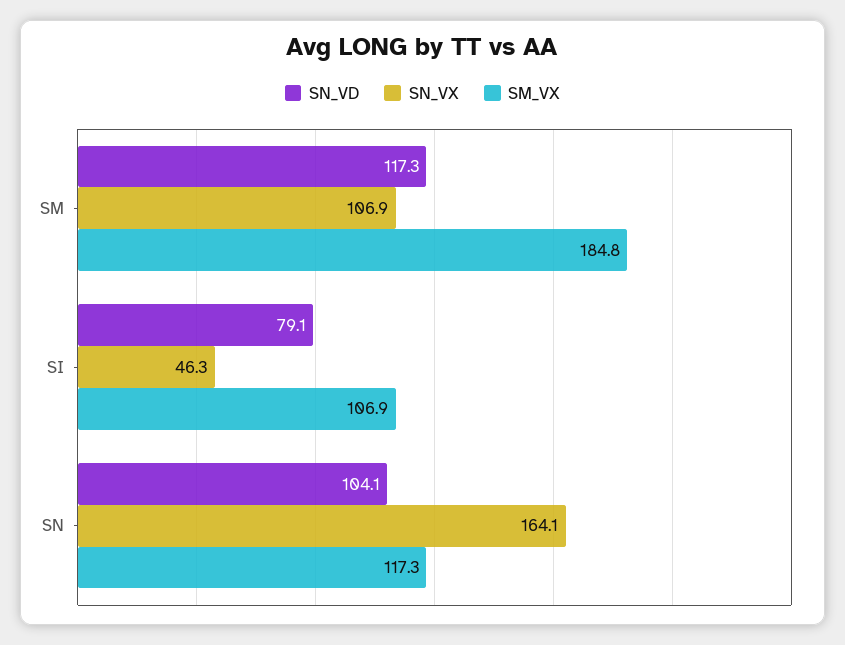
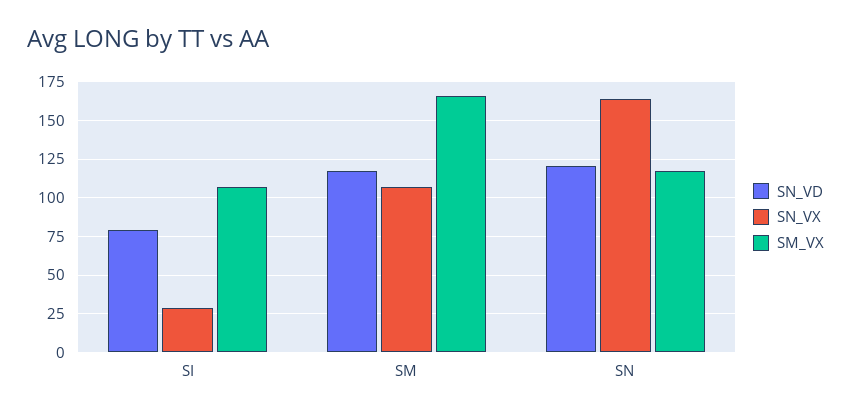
  {
    "SN_VD": {
      "SM": 117.3,
      "SI": 79.1,
-     "SN": 104.1
+     "SN": 120
    },
    "SN_VX": {
      "SM": 106.9,
-     "SI": 46.3,
+     "SI": 30,
      "SN": 164.1
    },
    "SM_VX": {
-     "SM": 184.8,
+     "SM": 165,
      "SI": 106.9,
      "SN": 117.3
    }
  }

